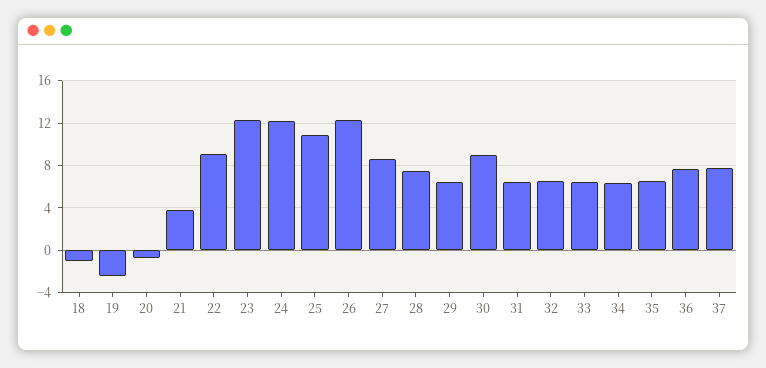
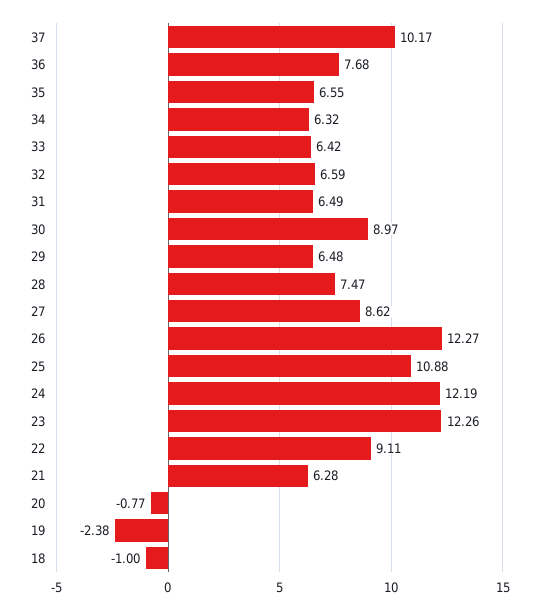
  {
    "18": -1,
    "19": -2.38,
    "20": -0.77,
-   "21": 4,
+   "21": 6.28,
    "22": 9.11,
    "23": 12.26,
    "24": 12.19,
    "25": 10.88,
    "26": 12.27,
    "27": 8.62,
    "28": 7.47,
    "29": 6.48,
    "30": 8.97,
    "31": 6.49,
    "32": 6.59,
    "33": 6.42,
    "34": 6.32,
    "35": 6.55,
    "36": 7.68,
-   "37": 8
+   "37": 10.17
  }

